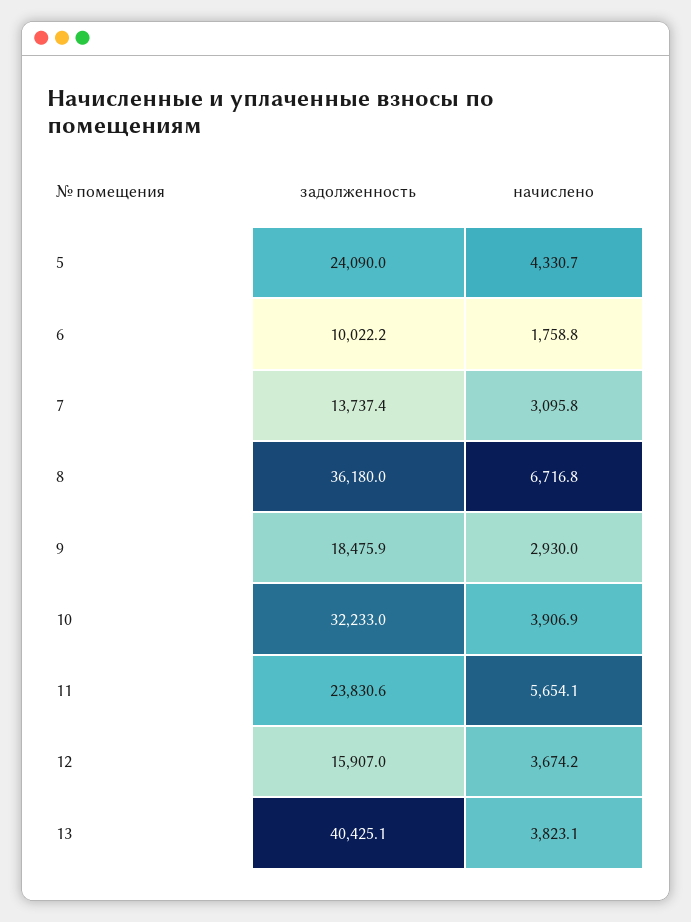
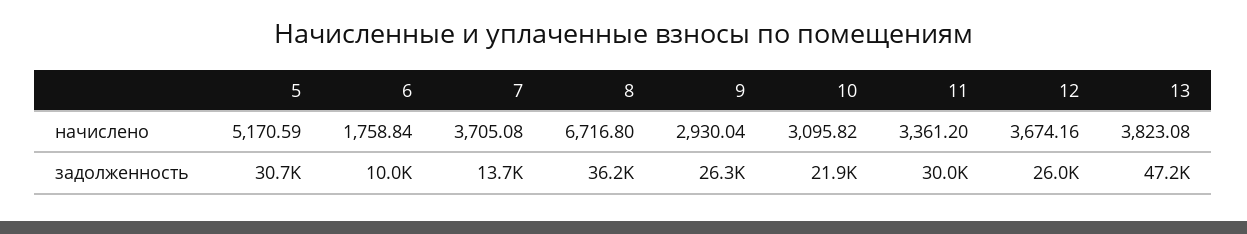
  {
    "задолженность": {
-     "5": 24090,
+     "5": 30700,
      "6": 10022.2,
      "7": 13737.4,
      "8": 36180,
-     "9": 18475.9,
+     "9": 26300,
-     "10": 32233,
+     "10": 21900,
-     "11": 23830.6,
+     "11": 30000,
-     "12": 15907,
+     "12": 26000,
-     "13": 40425.1
+     "13": 47200
    },
    "начислено": {
-     "5": 4330.7,
+     "5": 5170.59,
      "6": 1758.84,
-     "7": 3095.8,
+     "7": 3705.08,
      "8": 6716.8,
      "9": 2930.04,
-     "10": 3906.9,
+     "10": 3095.82,
-     "11": 5654.1,
+     "11": 3361.2,
      "12": 3674.16,
      "13": 3823.08
    }
  }

